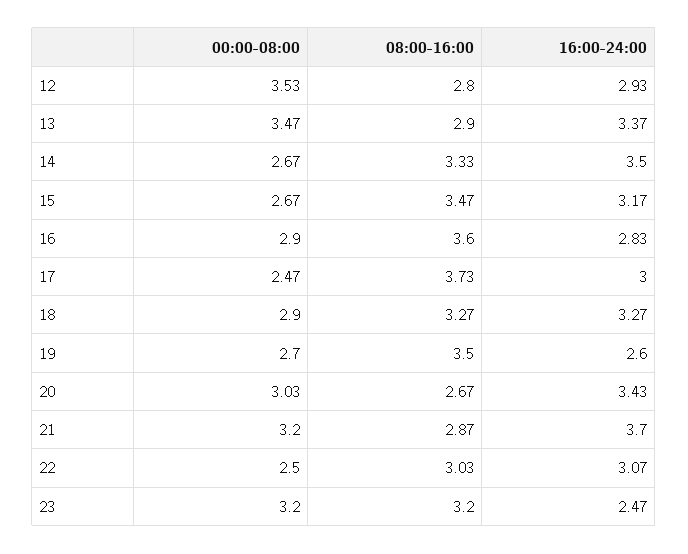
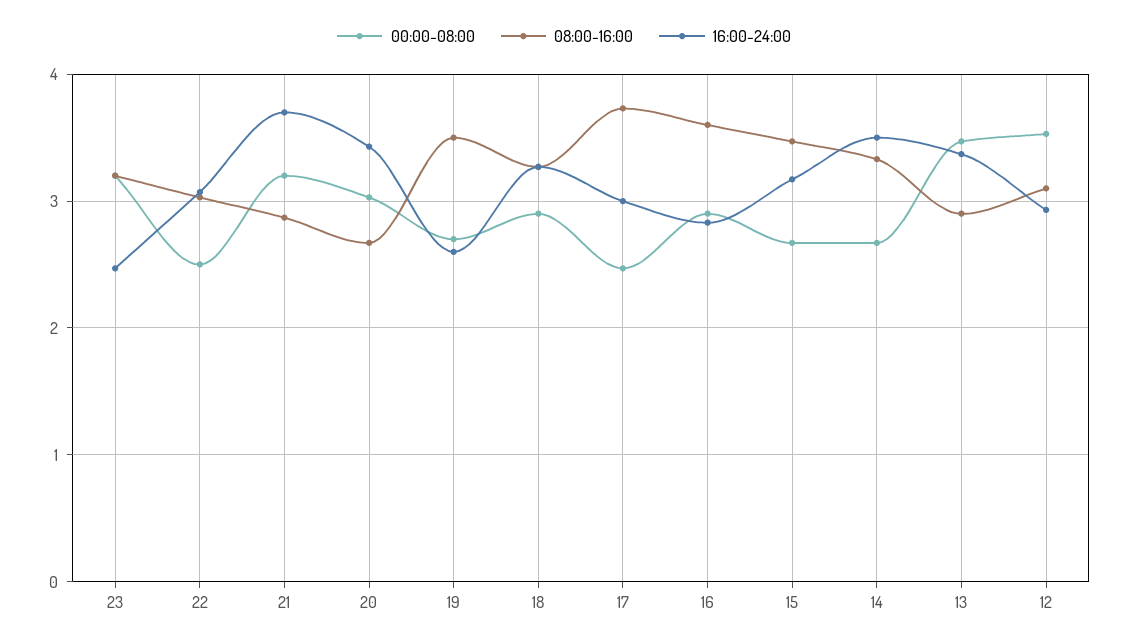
  {
    "00:00-08:00": {
      "12": 3.53,
      "13": 3.47,
      "14": 2.67,
      "15": 2.67,
      "16": 2.9,
      "17": 2.47,
      "18": 2.9,
      "19": 2.7,
      "20": 3.03,
      "21": 3.2,
      "22": 2.5,
      "23": 3.2
    },
    "08:00-16:00": {
-     "12": 2.8,
+     "12": 3.1,
      "13": 2.9,
      "14": 3.33,
      "15": 3.47,
      "16": 3.6,
      "17": 3.73,
      "18": 3.27,
      "19": 3.5,
      "20": 2.67,
      "21": 2.87,
      "22": 3.03,
      "23": 3.2
    },
    "16:00-24:00": {
      "12": 2.93,
      "13": 3.37,
      "14": 3.5,
      "15": 3.17,
      "16": 2.83,
      "17": 3,
      "18": 3.27,
      "19": 2.6,
      "20": 3.43,
      "21": 3.7,
      "22": 3.07,
      "23": 2.47
    }
  }

